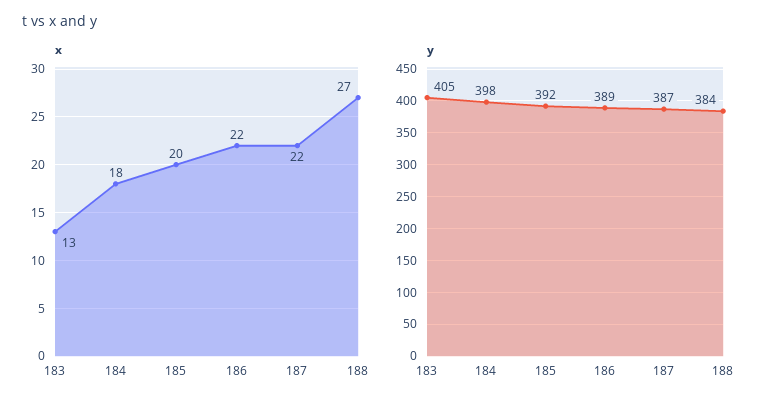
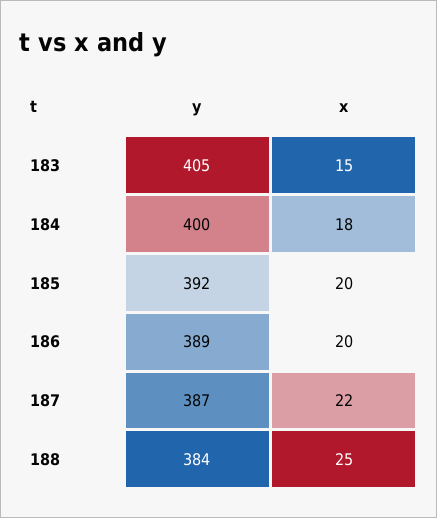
  {
    "x": {
-     "183": 13,
+     "183": 15,
      "184": 18,
      "185": 20,
-     "186": 22,
+     "186": 20,
      "187": 22,
-     "188": 27
+     "188": 25
    },
    "y": {
      "183": 405,
-     "184": 398,
+     "184": 400,
      "185": 392,
      "186": 389,
      "187": 387,
      "188": 384
    }
  }

